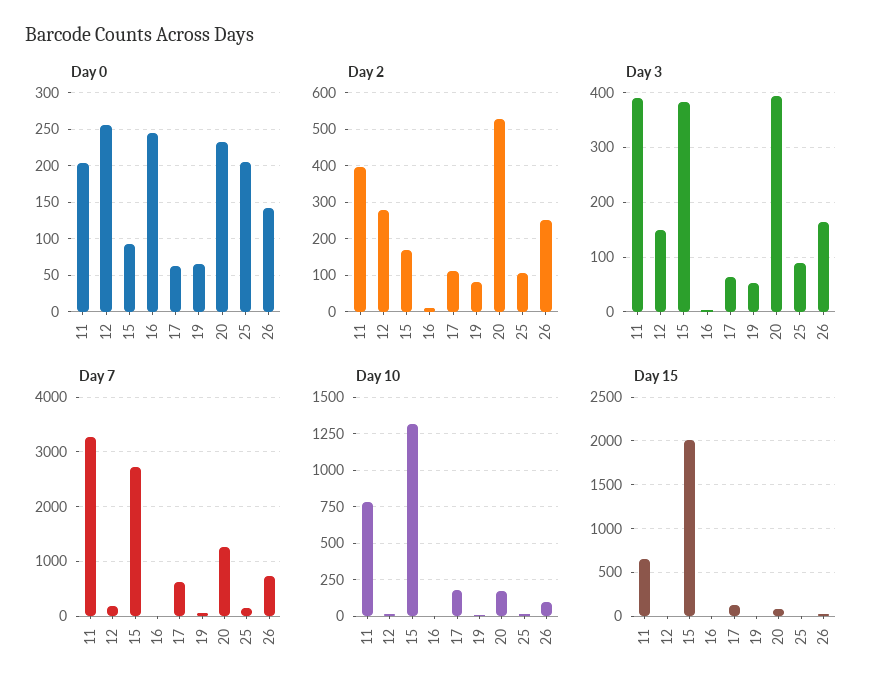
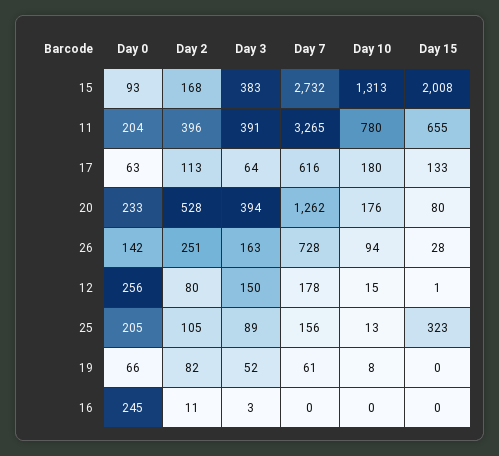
  {
    "Day 0": {
      "11": 204,
      "12": 256,
      "15": 93,
      "16": 245,
      "17": 63,
      "19": 66,
      "20": 233,
      "25": 205,
      "26": 142
    },
    "Day 2": {
      "11": 396,
-     "12": 280,
+     "12": 80,
      "15": 168,
      "16": 11,
      "17": 113,
      "19": 82,
      "20": 528,
      "25": 105,
      "26": 251
    },
    "Day 3": {
      "11": 391,
      "12": 150,
      "15": 383,
      "16": 3,
      "17": 64,
      "19": 52,
      "20": 394,
      "25": 89,
      "26": 163
    },
    "Day 7": {
      "11": 3265,
      "12": 178,
      "15": 2732,
      "16": 0,
      "17": 616,
      "19": 61,
      "20": 1262,
      "25": 156,
      "26": 728
    },
    "Day 10": {
      "11": 780,
      "12": 15,
      "15": 1313,
      "16": 0,
      "17": 180,
      "19": 8,
      "20": 176,
      "25": 13,
      "26": 94
    },
    "Day 15": {
      "11": 655,
      "12": 1,
      "15": 2008,
      "16": 0,
      "17": 133,
      "19": 0,
      "20": 80,
-     "25": 0,
+     "25": 323,
      "26": 28
    }
  }

